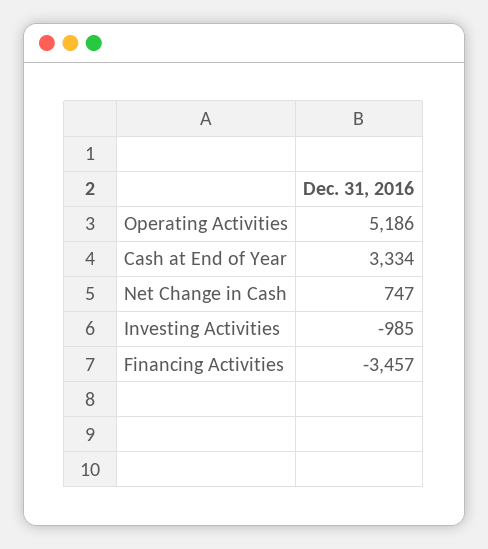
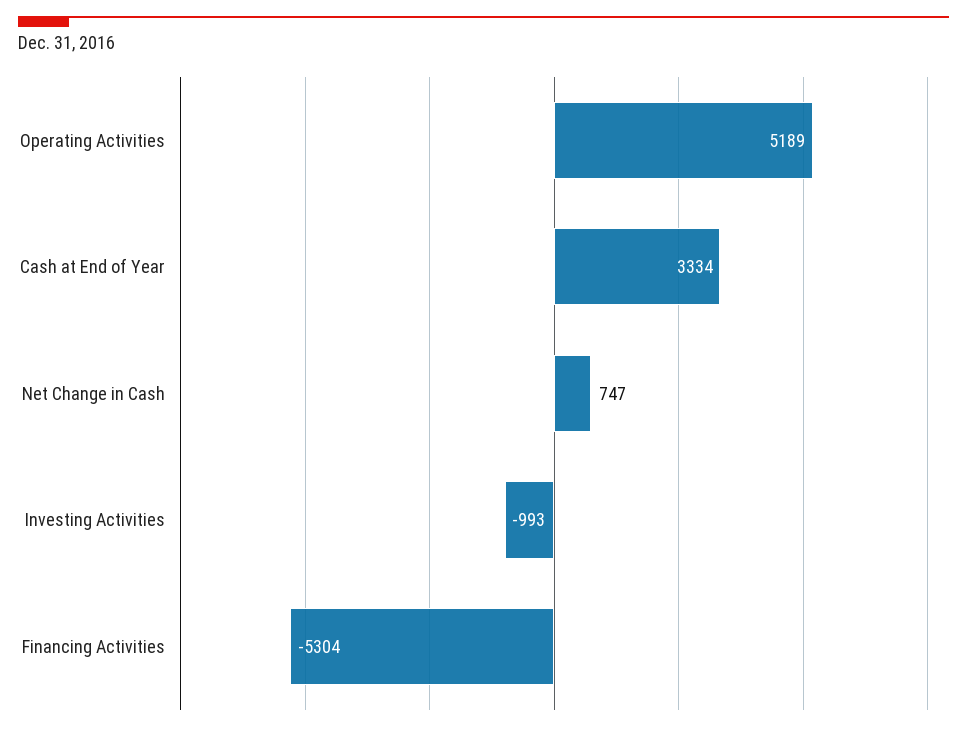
  {
-   "Operating Activities": 5186,
+   "Operating Activities": 5189,
    "Cash at End of Year": 3334,
    "Net Change in Cash": 747,
-   "Investing Activities": -985,
+   "Investing Activities": -993,
-   "Financing Activities": -3457
+   "Financing Activities": -5304
  }

